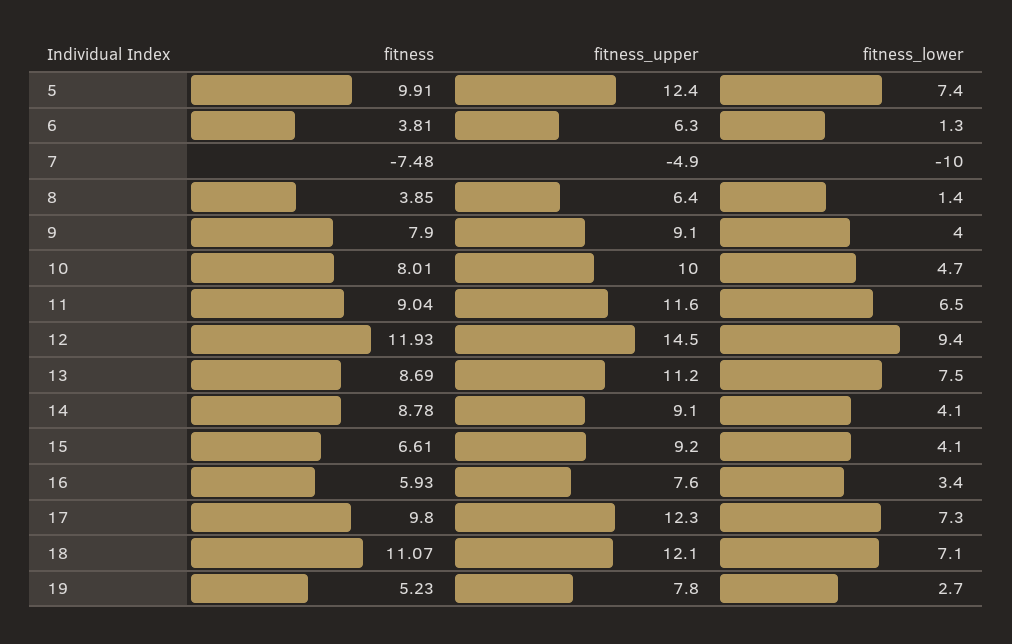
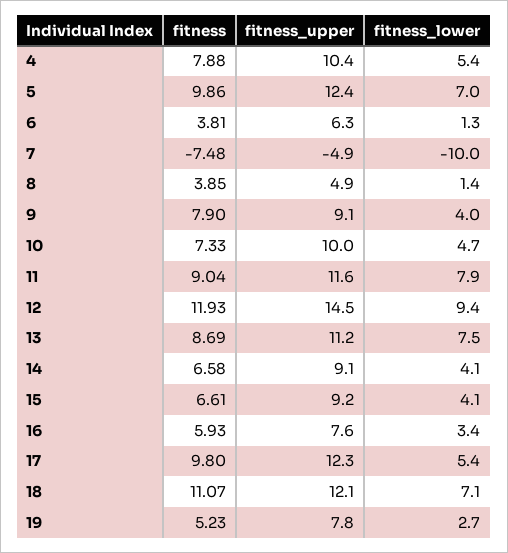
  {
    "fitness": {
-     "5": 9.91,
+     "5": 9.86,
      "6": 3.81,
      "7": -7.48,
      "8": 3.85,
      "9": 7.9,
-     "10": 8.01,
+     "10": 7.33,
      "11": 9.04,
      "12": 11.93,
      "13": 8.69,
-     "14": 8.78,
+     "14": 6.58,
      "15": 6.61,
      "16": 5.93,
      "17": 9.8,
      "18": 11.07,
-     "19": 5.23
+     "19": 5.23,
+     "4": 7.88
    },
    "fitness_upper": {
      "5": 12.4,
      "6": 6.3,
      "7": -4.9,
-     "8": 6.4,
+     "8": 4.9,
      "9": 9.1,
      "10": 10,
      "11": 11.6,
      "12": 14.5,
      "13": 11.2,
      "14": 9.1,
      "15": 9.2,
      "16": 7.6,
      "17": 12.3,
      "18": 12.1,
-     "19": 7.8
+     "19": 7.8,
+     "4": 10.4
    },
    "fitness_lower": {
-     "5": 7.4,
+     "5": 7,
      "6": 1.3,
      "7": -10,
      "8": 1.4,
      "9": 4,
      "10": 4.7,
-     "11": 6.5,
+     "11": 7.9,
      "12": 9.4,
      "13": 7.5,
      "14": 4.1,
      "15": 4.1,
      "16": 3.4,
-     "17": 7.3,
+     "17": 5.4,
      "18": 7.1,
-     "19": 2.7
+     "19": 2.7,
+     "4": 5.4
    }
  }

